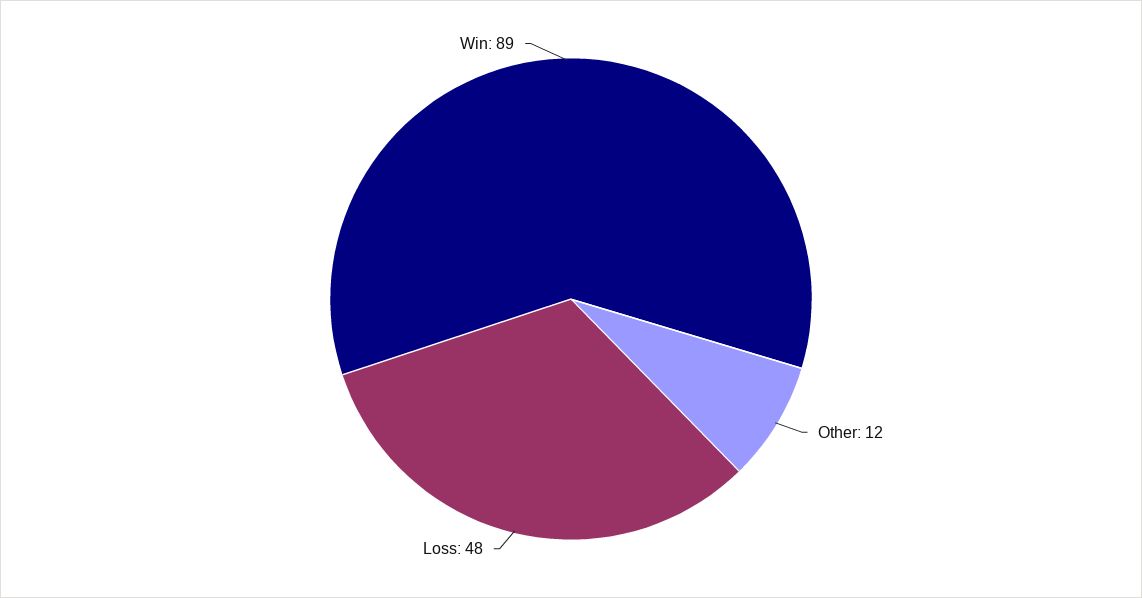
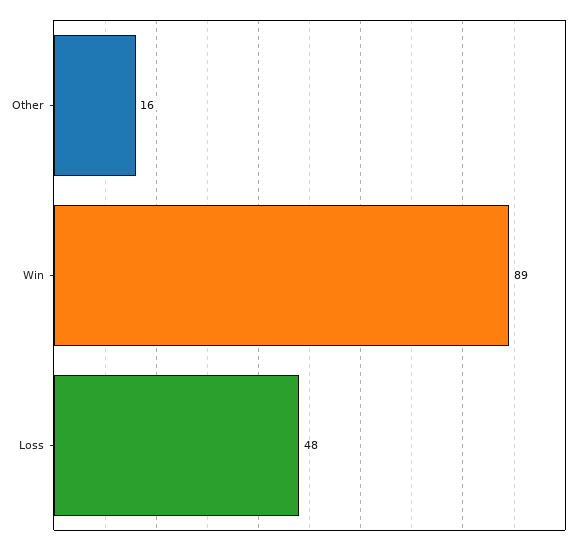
  {
-   "Other": 12,
+   "Other": 16,
    "Loss": 48,
    "Win": 89
  }

